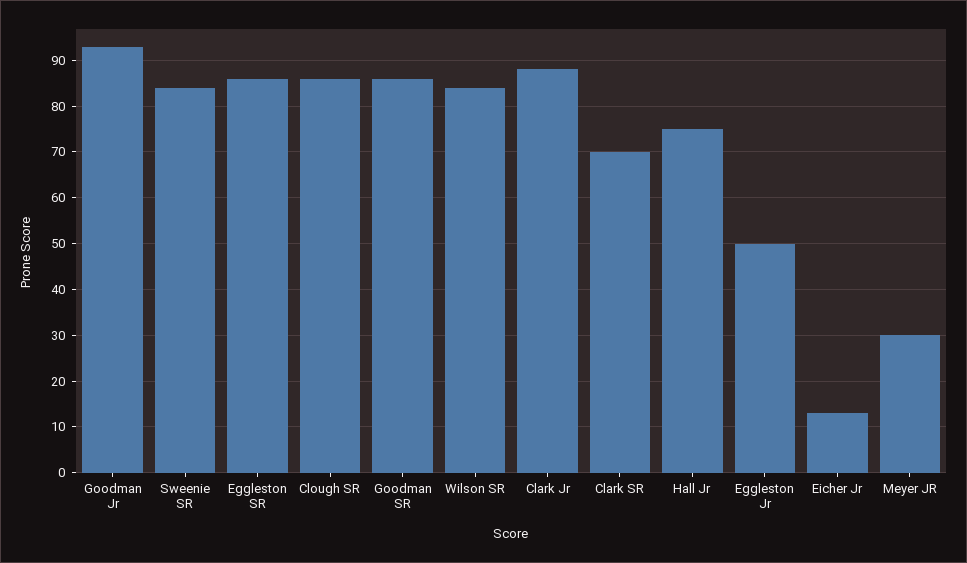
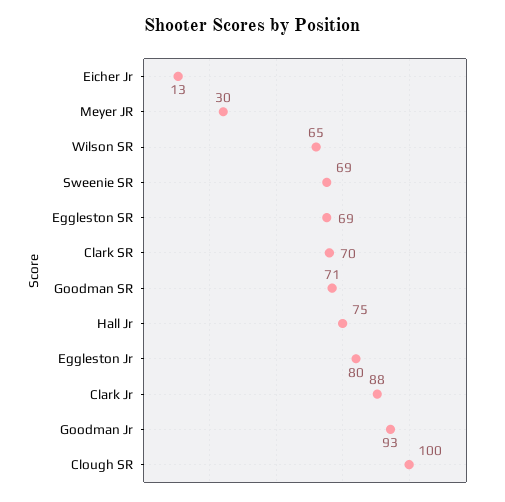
  {
    "Goodman Jr": 93,
-   "Sweenie SR": 85,
+   "Sweenie SR": 69,
-   "Eggleston SR": 85,
+   "Eggleston SR": 69,
-   "Clough SR": 85,
+   "Clough SR": 100,
-   "Goodman SR": 85,
+   "Goodman SR": 71,
-   "Wilson SR": 85,
+   "Wilson SR": 65,
    "Clark Jr": 88,
    "Clark SR": 70,
    "Hall Jr": 75,
-   "Eggleston Jr": 50,
+   "Eggleston Jr": 80,
    "Eicher Jr": 13,
    "Meyer JR": 30
  }

